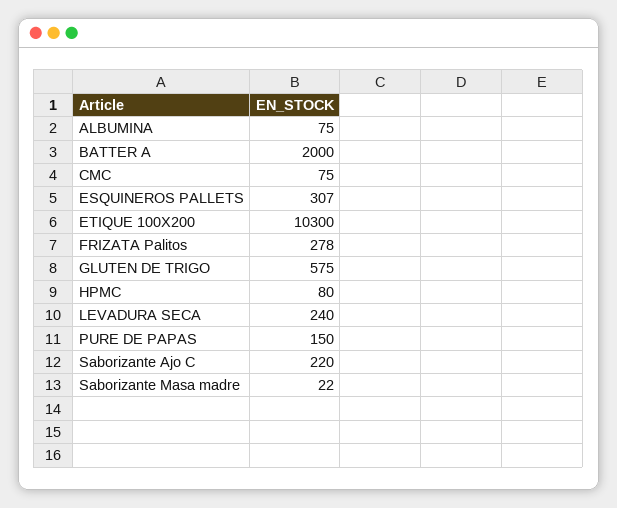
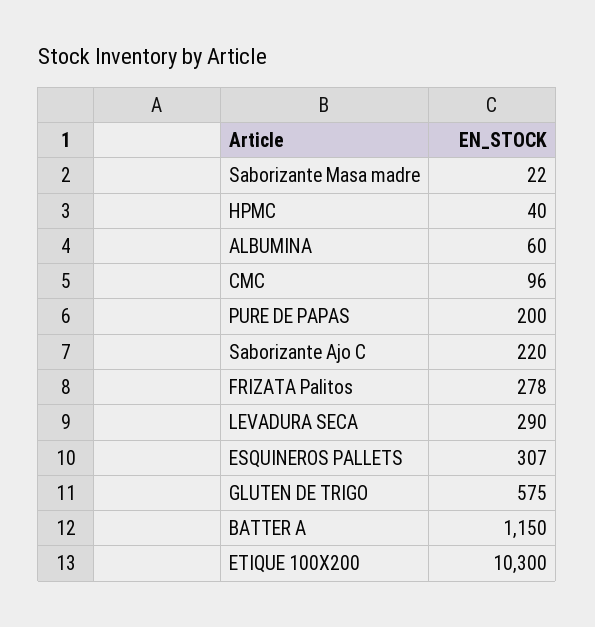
  {
-   "ALBUMINA": 75,
+   "ALBUMINA": 60,
-   "BATTER A": 2000,
+   "BATTER A": 1150,
-   "CMC": 75,
+   "CMC": 96,
    "ESQUINEROS PALLETS": 307,
    "ETIQUE 100X200": 10300,
    "FRIZATA Palitos": 278,
    "GLUTEN DE TRIGO": 575,
-   "HPMC": 80,
+   "HPMC": 40,
-   "LEVADURA SECA": 240,
+   "LEVADURA SECA": 290,
-   "PURE DE PAPAS": 150,
+   "PURE DE PAPAS": 200,
    "Saborizante Ajo C": 220,
    "Saborizante Masa madre": 22
  }

